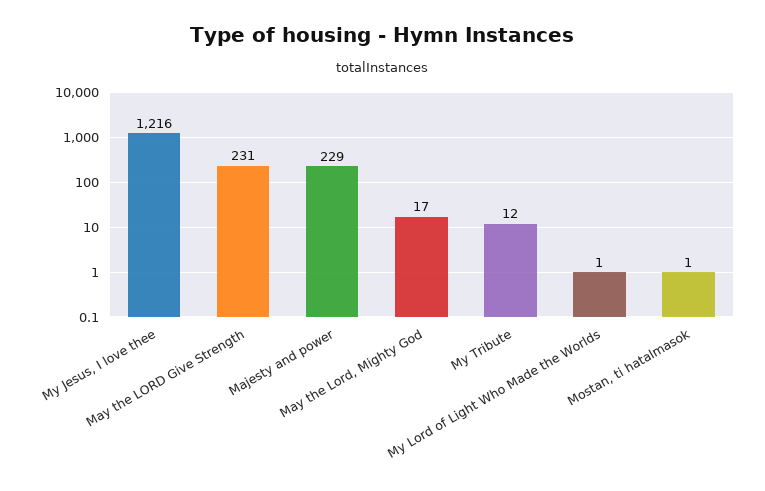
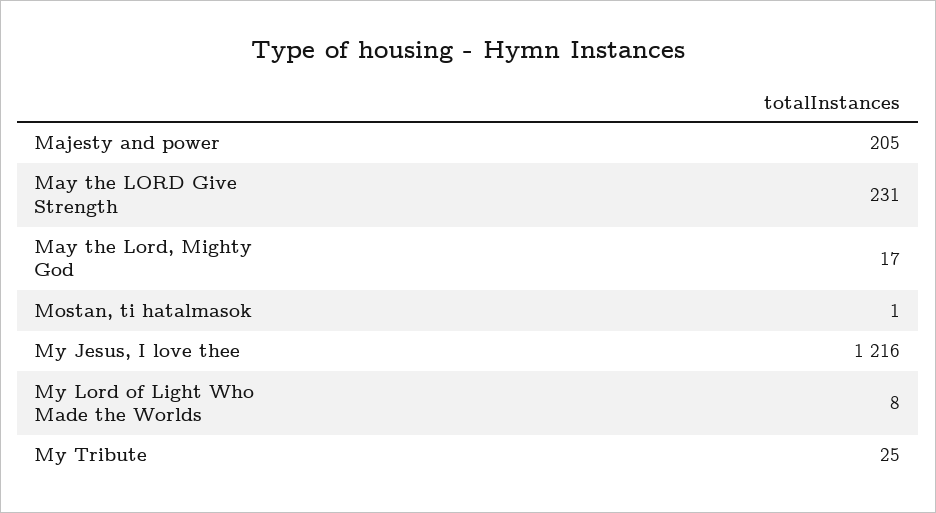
  {
    "My Jesus, I love thee": 1216,
    "May the LORD Give Strength": 231,
-   "Majesty and power": 229,
+   "Majesty and power": 205,
    "May the Lord, Mighty God": 17,
-   "My Tribute": 12,
+   "My Tribute": 25,
-   "My Lord of Light Who Made the Worlds": 1,
+   "My Lord of Light Who Made the Worlds": 8,
    "Mostan, ti hatalmasok": 1
  }

